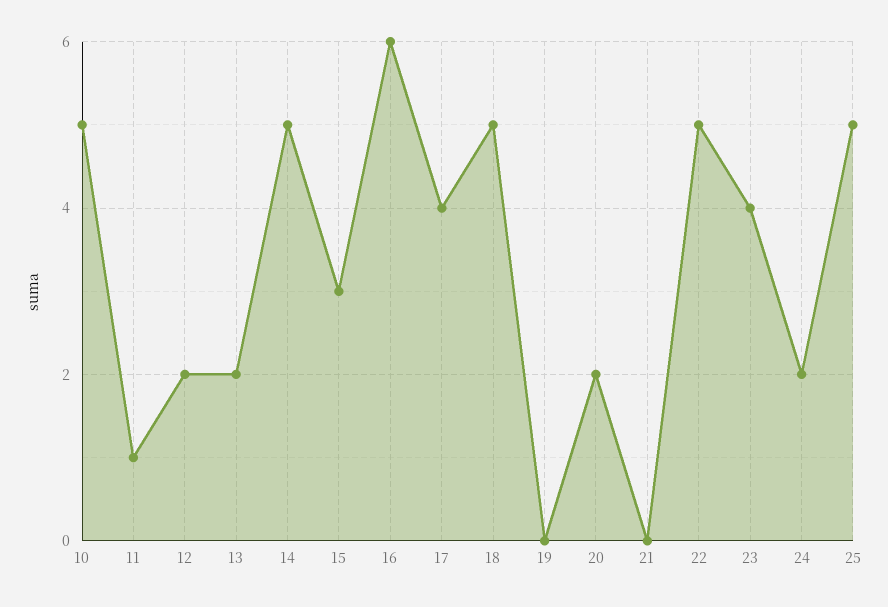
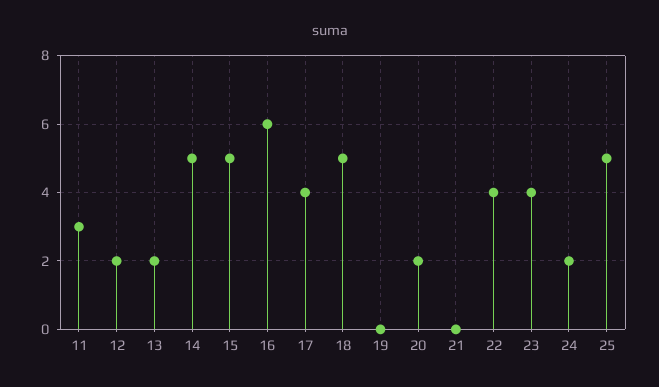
  {
-   "10": 5,
-   "11": 1,
+   "11": 3,
    "12": 2,
    "13": 2,
    "14": 5,
-   "15": 3,
+   "15": 5,
    "16": 6,
    "17": 4,
    "18": 5,
    "19": 0,
    "20": 2,
    "21": 0,
-   "22": 5,
+   "22": 4,
    "23": 4,
    "24": 2,
    "25": 5
  }

